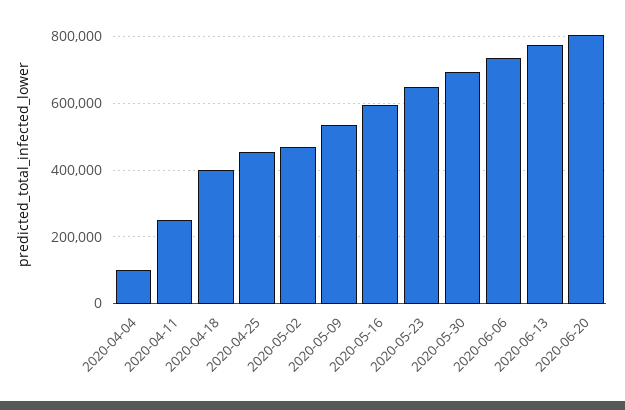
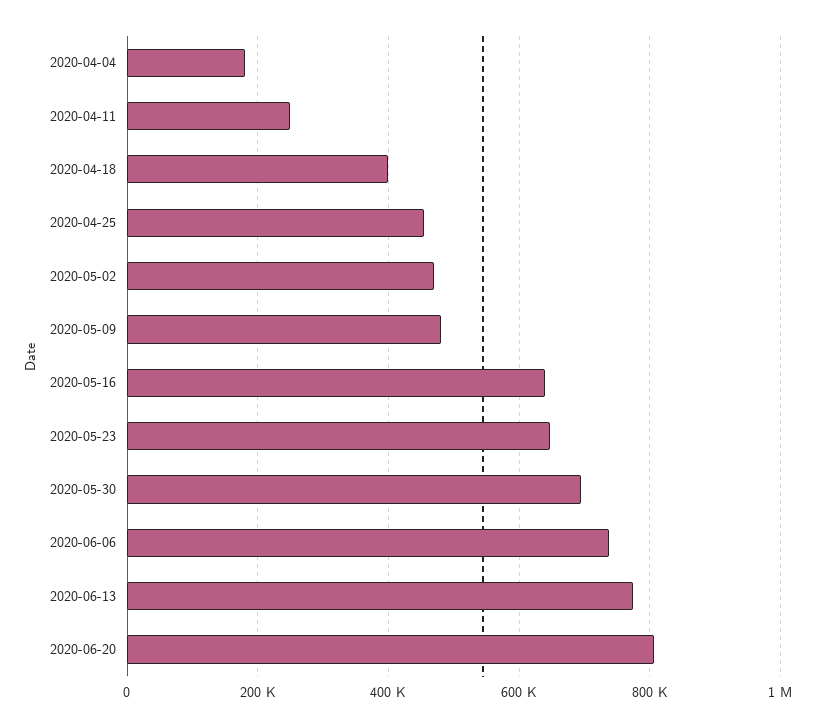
  {
-   "2020-04-04": 100000,
+   "2020-04-04": 180000,
    "2020-04-11": 260000,
    "2020-04-18": 400000,
    "2020-04-25": 460000,
    "2020-05-02": 480000,
-   "2020-05-09": 540000,
+   "2020-05-09": 480000,
-   "2020-05-16": 600000,
+   "2020-05-16": 640000,
    "2020-05-23": 640000,
    "2020-05-30": 700000,
    "2020-06-06": 740000,
    "2020-06-13": 780000,
    "2020-06-20": 800000
  }

